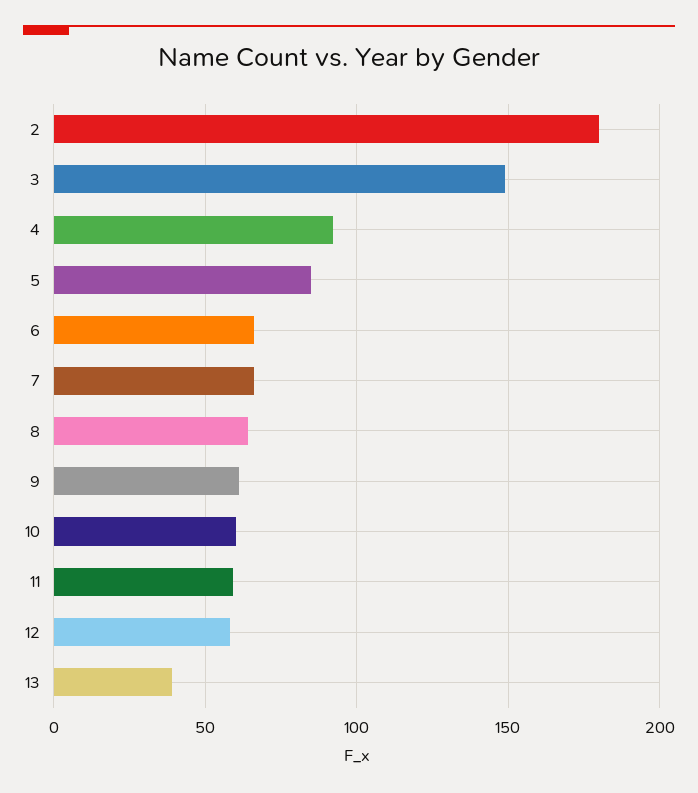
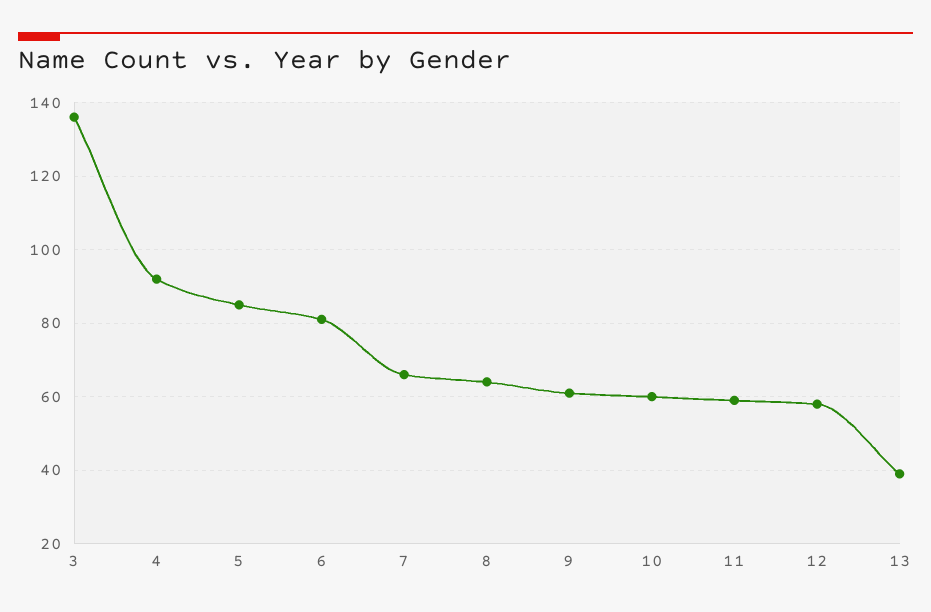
  {
-   "2": 180,
-   "3": 150,
+   "3": 135,
    "4": 90,
    "5": 85,
-   "6": 65,
+   "6": 80,
    "7": 65,
    "8": 65,
    "9": 60,
    "10": 60,
    "11": 60,
    "12": 60,
    "13": 40
  }

